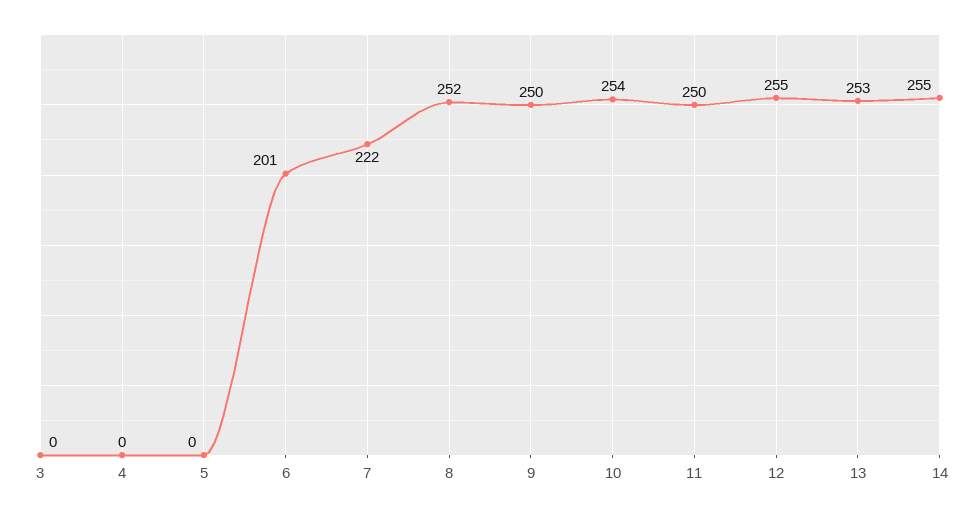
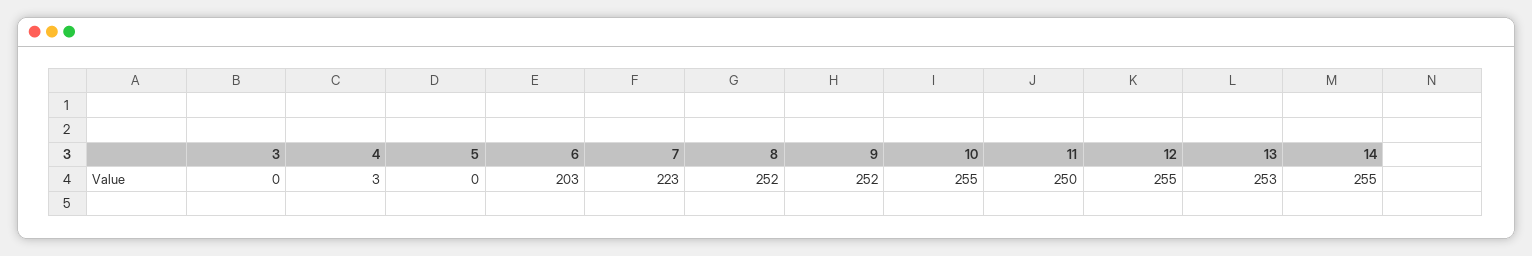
  {
    "3": 0,
-   "4": 0,
+   "4": 3,
    "5": 0,
-   "6": 201,
+   "6": 203,
-   "7": 222,
+   "7": 223,
    "8": 252,
-   "9": 250,
+   "9": 252,
-   "10": 254,
+   "10": 255,
    "11": 250,
    "12": 255,
    "13": 253,
    "14": 255
  }

